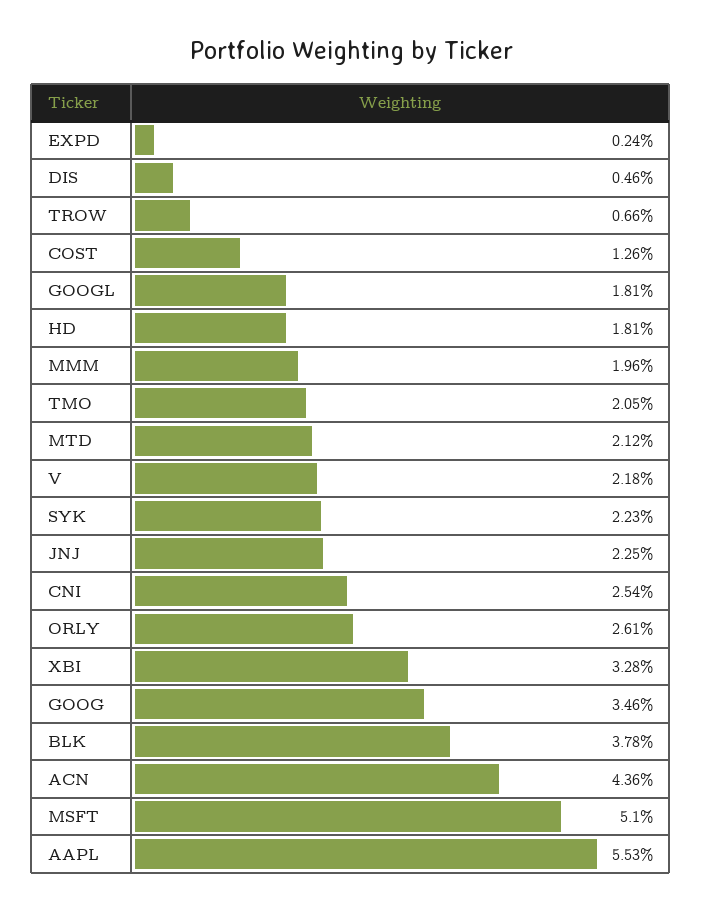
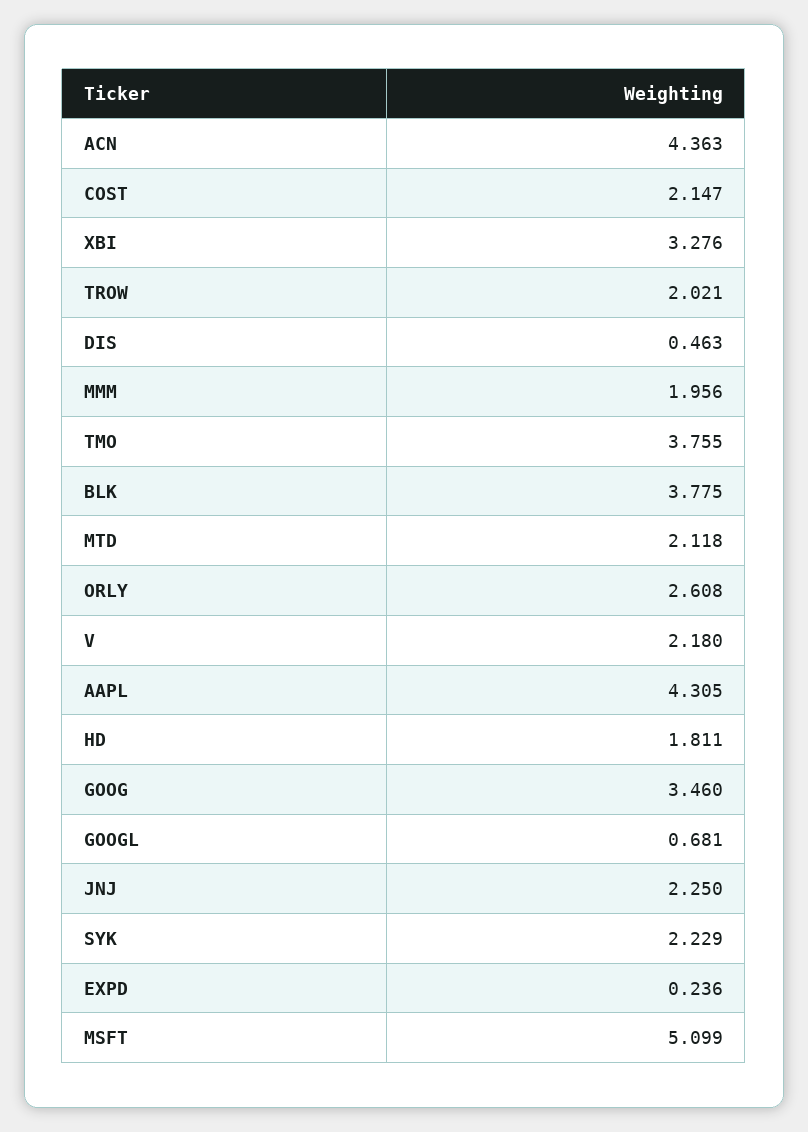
  {
    "EXPD": 0.236,
    "DIS": 0.463,
-   "TROW": 0.66,
+   "TROW": 2.021,
-   "COST": 1.26,
+   "COST": 2.147,
-   "GOOGL": 1.81,
+   "GOOGL": 0.681,
    "HD": 1.811,
    "MMM": 1.956,
-   "TMO": 2.05,
+   "TMO": 3.755,
    "MTD": 2.118,
    "V": 2.18,
    "SYK": 2.229,
    "JNJ": 2.25,
-   "CNI": 2.54,
    "ORLY": 2.608,
    "XBI": 3.276,
    "GOOG": 3.46,
    "BLK": 3.775,
    "ACN": 4.363,
    "MSFT": 5.099,
-   "AAPL": 5.53
+   "AAPL": 4.305
  }

